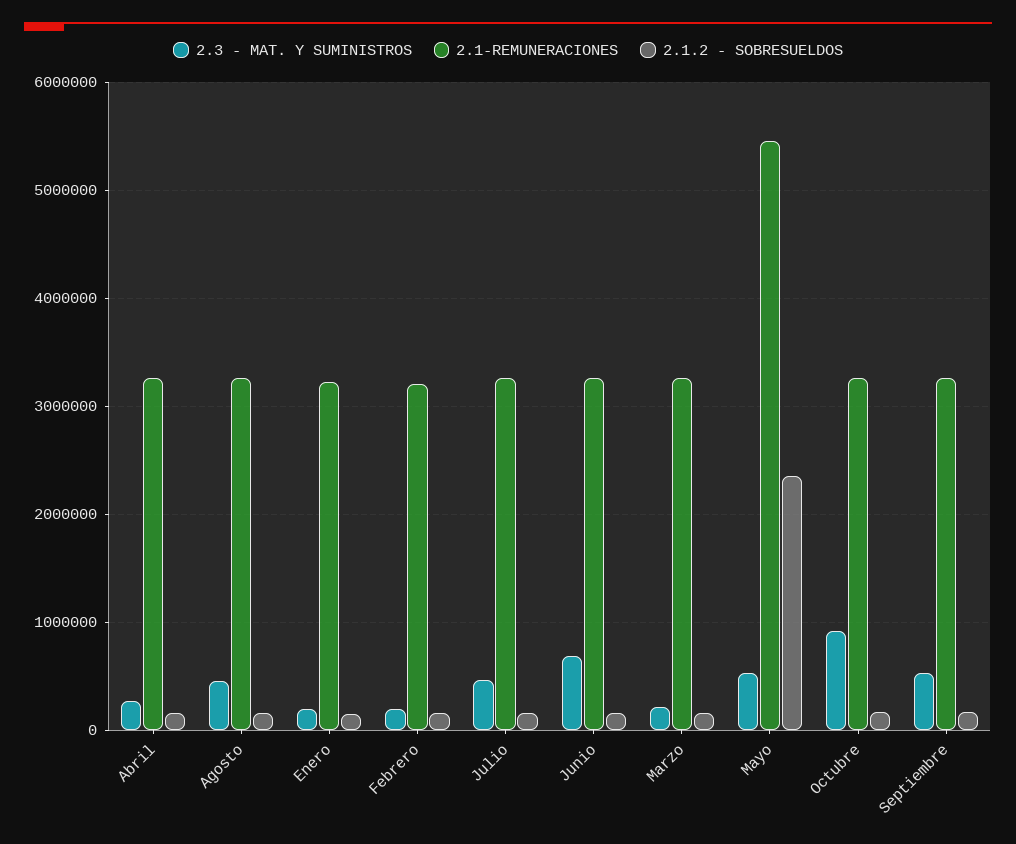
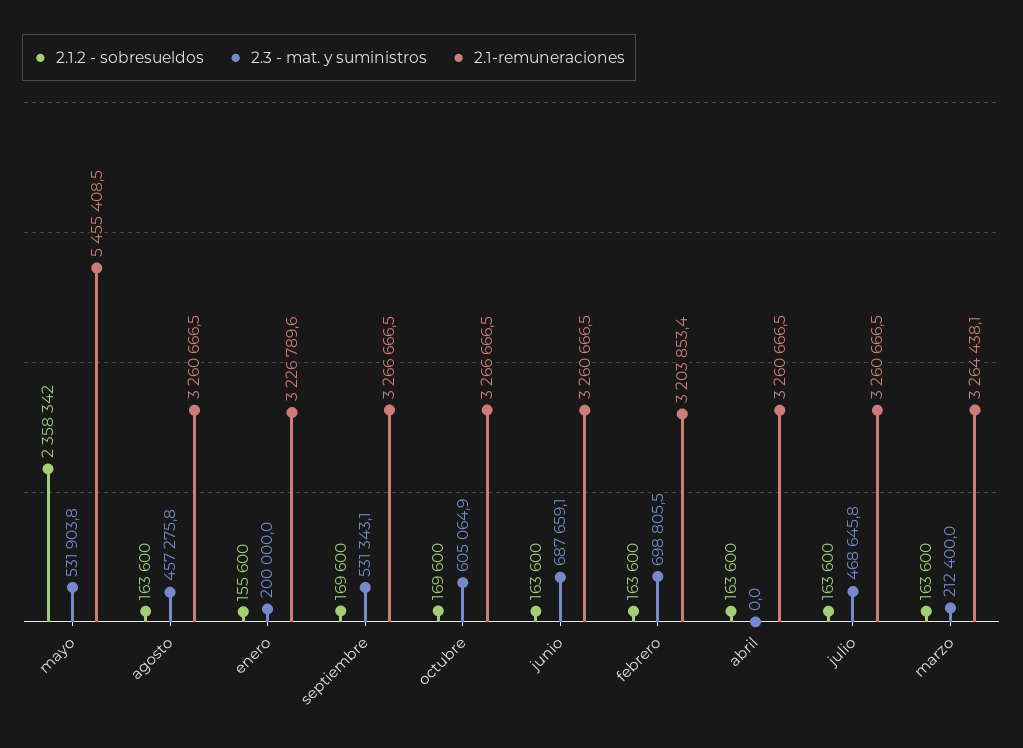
  {
    "2.3 - MAT. Y SUMINISTROS": {
-     "Abril": 300000,
+     "Abril": 0,
      "Agosto": 457275.8,
      "Enero": 200000,
-     "Febrero": 200000,
+     "Febrero": 698805.5,
      "Julio": 468645.8,
      "Junio": 687659.1,
      "Marzo": 212400,
      "Mayo": 531903.8,
-     "Octubre": 900000,
+     "Octubre": 605064.9,
      "Septiembre": 531343.1
    },
    "2.1-REMUNERACIONES": {
      "Abril": 3260666.5,
      "Agosto": 3260666.5,
      "Enero": 3226789.6,
      "Febrero": 3203853.4,
      "Julio": 3260666.5,
      "Junio": 3260666.5,
      "Marzo": 3264438.1,
      "Mayo": 5455408.5,
      "Octubre": 3266666.5,
      "Septiembre": 3266666.5
    },
    "2.1.2 - SOBRESUELDOS": {
      "Abril": 163600,
      "Agosto": 163600,
      "Enero": 155600,
      "Febrero": 163600,
      "Julio": 163600,
      "Junio": 163600,
      "Marzo": 163600,
      "Mayo": 2358342,
      "Octubre": 169600,
      "Septiembre": 169600
    }
  }

